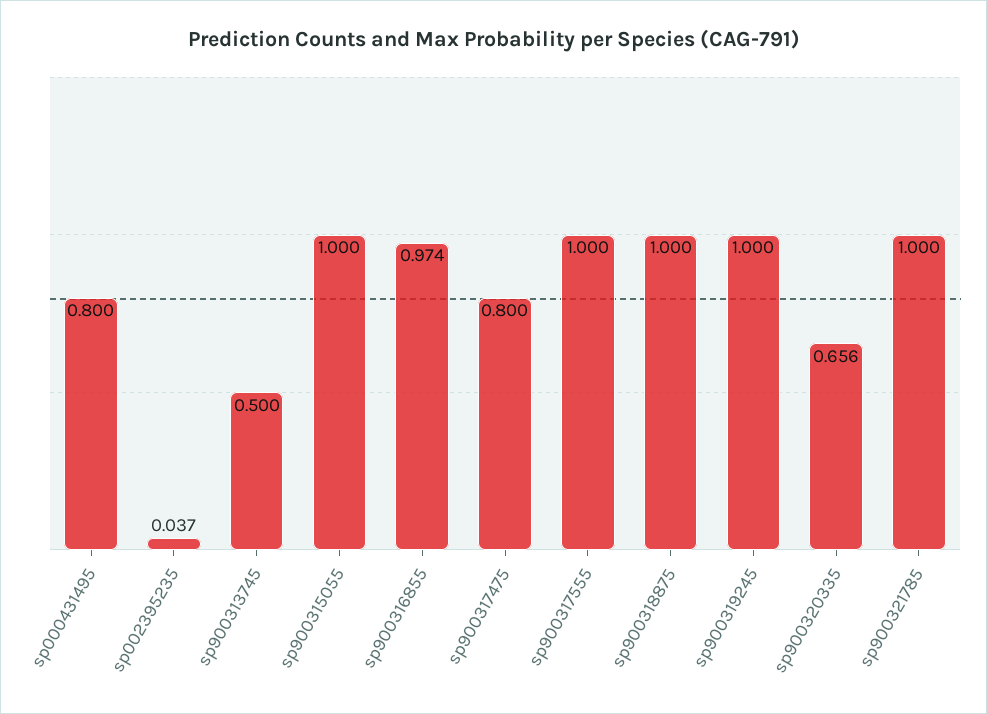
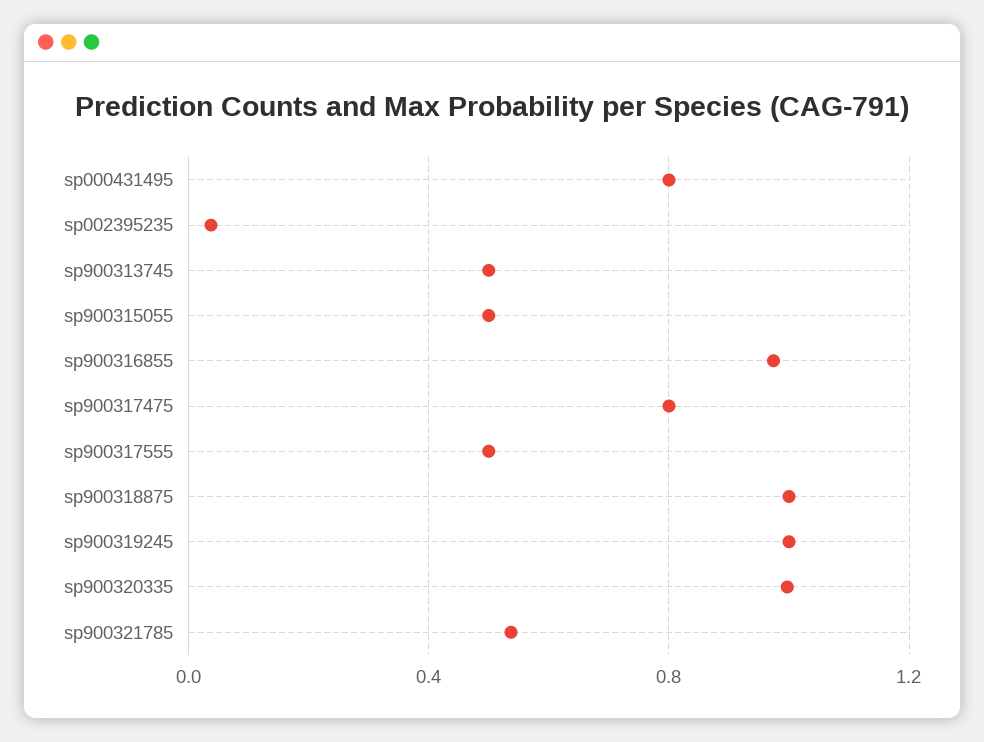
  {
    "sp000431495": 0.8,
    "sp002395235": 0.037,
    "sp900313745": 0.5,
-   "sp900315055": 1,
+   "sp900315055": 0.5,
    "sp900316855": 0.974,
    "sp900317475": 0.8,
-   "sp900317555": 1,
+   "sp900317555": 0.5,
    "sp900318875": 1,
    "sp900319245": 1,
-   "sp900320335": 0.656,
+   "sp900320335": 1,
-   "sp900321785": 1
+   "sp900321785": 0.55
  }

